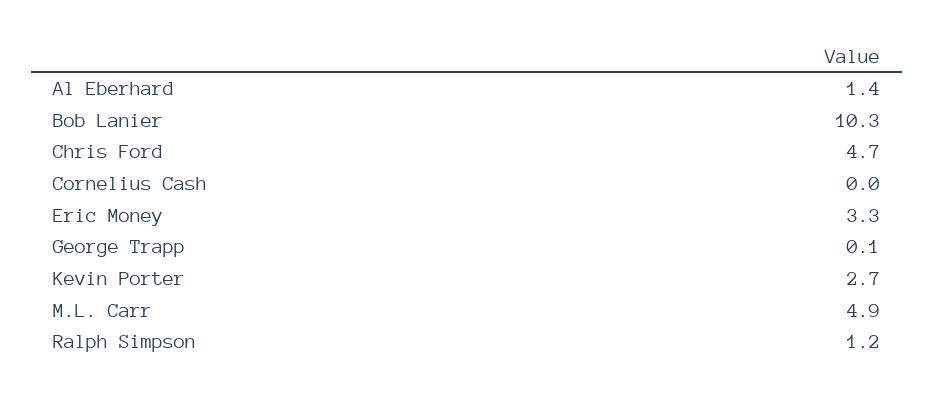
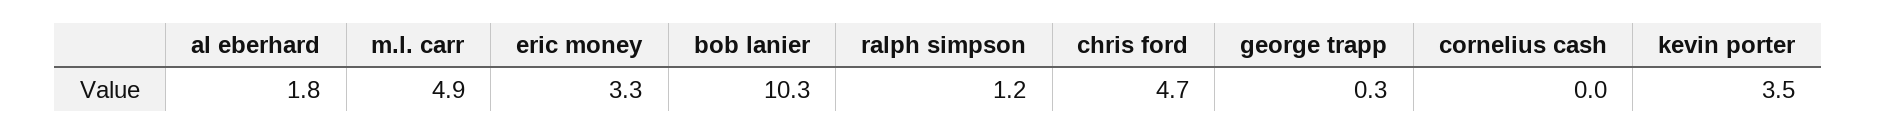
  {
-   "Al Eberhard": 1.4,
+   "Al Eberhard": 1.8,
    "Bob Lanier": 10.3,
    "Chris Ford": 4.7,
    "Cornelius Cash": 0,
    "Eric Money": 3.3,
-   "George Trapp": 0.1,
+   "George Trapp": 0.3,
-   "Kevin Porter": 2.7,
+   "Kevin Porter": 3.5,
    "M.L. Carr": 4.9,
    "Ralph Simpson": 1.2
  }

